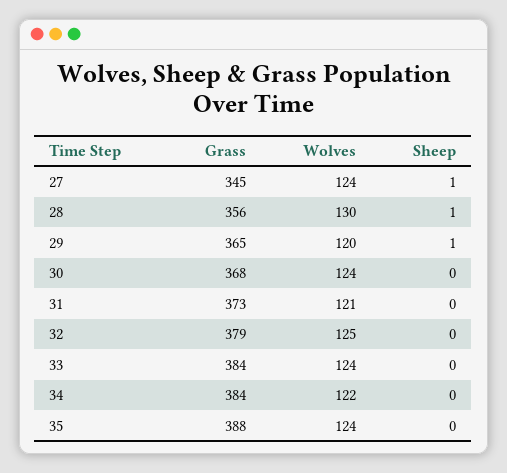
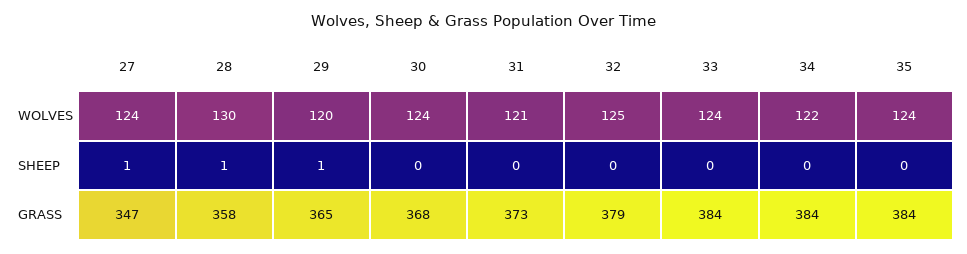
  {
    "Grass": {
-     "27": 345,
+     "27": 347,
-     "28": 356,
+     "28": 358,
      "29": 365,
      "30": 368,
      "31": 373,
      "32": 379,
      "33": 384,
      "34": 384,
-     "35": 388
+     "35": 384
    },
    "Wolves": {
      "27": 124,
      "28": 130,
      "29": 120,
      "30": 124,
      "31": 121,
      "32": 125,
      "33": 124,
      "34": 122,
      "35": 124
    },
    "Sheep": {
      "27": 1,
      "28": 1,
      "29": 1,
      "30": 0,
      "31": 0,
      "32": 0,
      "33": 0,
      "34": 0,
      "35": 0
    }
  }

